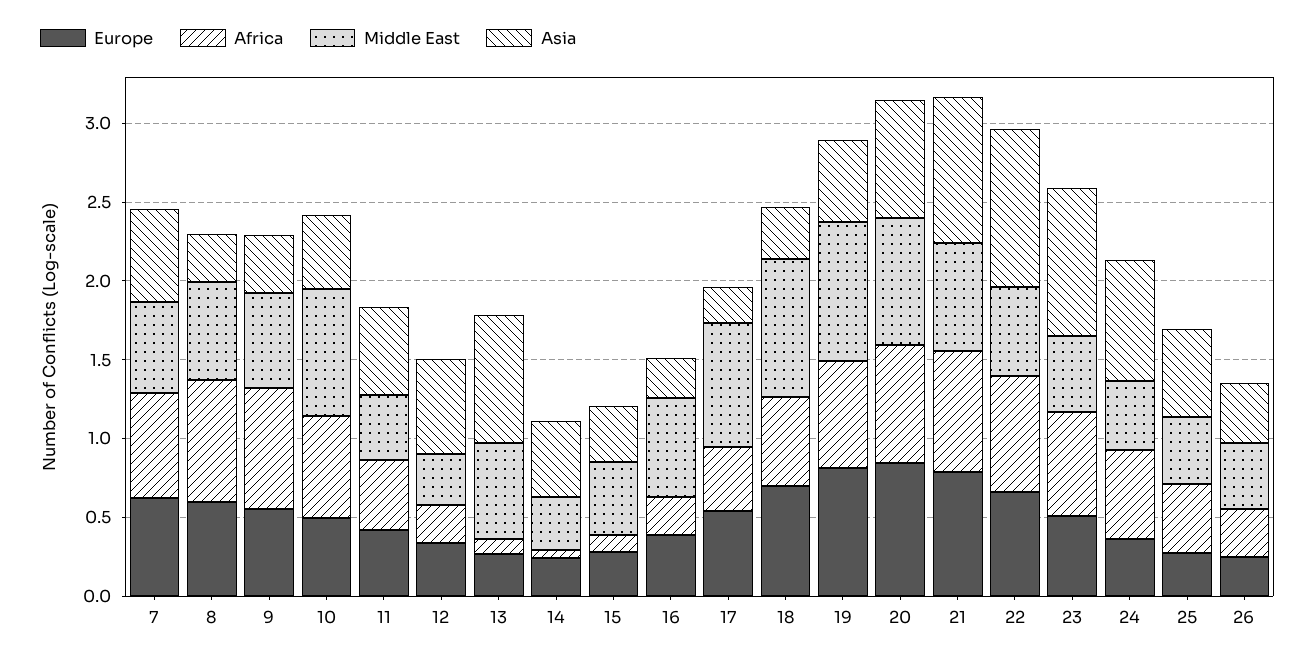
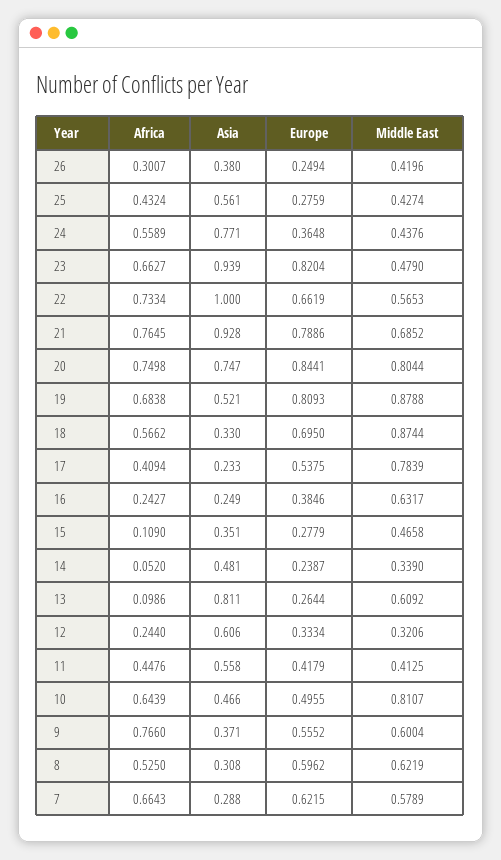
  {
    "Europe": {
      "7": 0.6215,
      "8": 0.5962,
      "9": 0.5552,
      "10": 0.4955,
      "11": 0.4179,
      "12": 0.3334,
      "13": 0.2644,
      "14": 0.2387,
      "15": 0.2779,
      "16": 0.3846,
      "17": 0.5375,
      "18": 0.695,
      "19": 0.8093,
      "20": 0.8441,
      "21": 0.7886,
      "22": 0.6619,
-     "23": 0.5,
+     "23": 0.8204,
      "24": 0.3648,
      "25": 0.2759,
      "26": 0.2494
    },
    "Africa": {
      "7": 0.6643,
-     "8": 0.8,
+     "8": 0.525,
      "9": 0.766,
      "10": 0.6439,
      "11": 0.4476,
      "12": 0.244,
      "13": 0.0986,
      "14": 0.052,
      "15": 0.109,
      "16": 0.2427,
      "17": 0.4094,
      "18": 0.5662,
      "19": 0.6838,
      "20": 0.7498,
      "21": 0.7645,
      "22": 0.7334,
      "23": 0.6627,
      "24": 0.5589,
      "25": 0.4324,
      "26": 0.3007
    },
    "Middle East": {
      "7": 0.5789,
      "8": 0.6219,
      "9": 0.6004,
      "10": 0.8107,
      "11": 0.4125,
      "12": 0.3206,
      "13": 0.6092,
      "14": 0.339,
      "15": 0.4658,
      "16": 0.6317,
      "17": 0.7839,
      "18": 0.8744,
      "19": 0.8788,
      "20": 0.8044,
      "21": 0.6852,
      "22": 0.5653,
      "23": 0.479,
      "24": 0.4376,
      "25": 0.4274,
      "26": 0.4196
    },
    "Asia": {
-     "7": 0.6,
+     "7": 0.288,
      "8": 0.308,
      "9": 0.371,
      "10": 0.466,
      "11": 0.558,
      "12": 0.606,
      "13": 0.811,
      "14": 0.481,
      "15": 0.351,
      "16": 0.249,
      "17": 0.233,
      "18": 0.33,
      "19": 0.521,
      "20": 0.747,
      "21": 0.928,
      "22": 1,
      "23": 0.939,
      "24": 0.771,
      "25": 0.561,
      "26": 0.38
    }
  }

